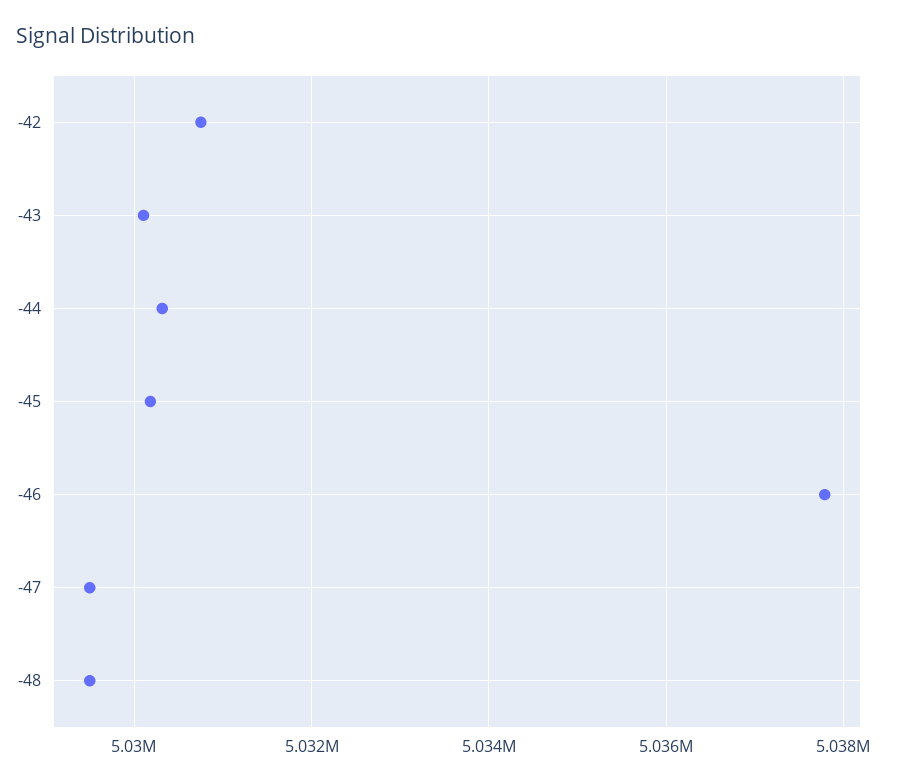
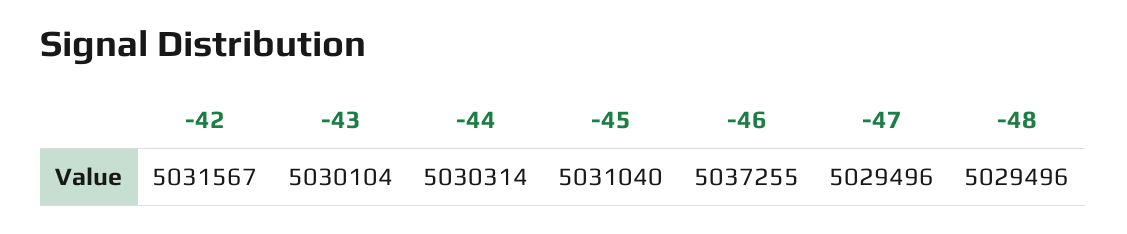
  {
-   "-42": 5030800,
+   "-42": 5031567,
    "-43": 5030104,
    "-44": 5030314,
-   "-45": 5030200,
+   "-45": 5031040,
-   "-46": 5037800,
+   "-46": 5037255,
    "-47": 5029496,
    "-48": 5029496
  }

